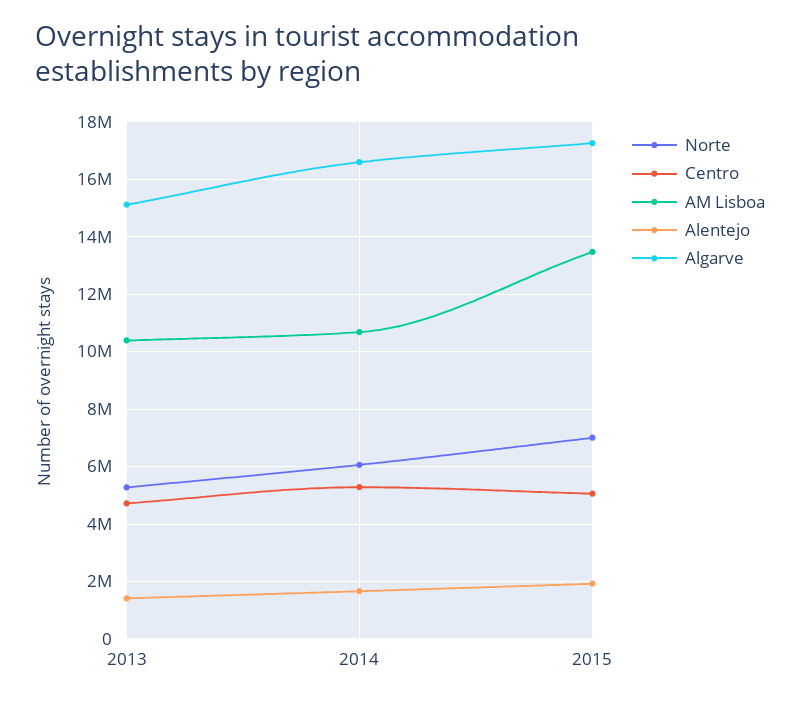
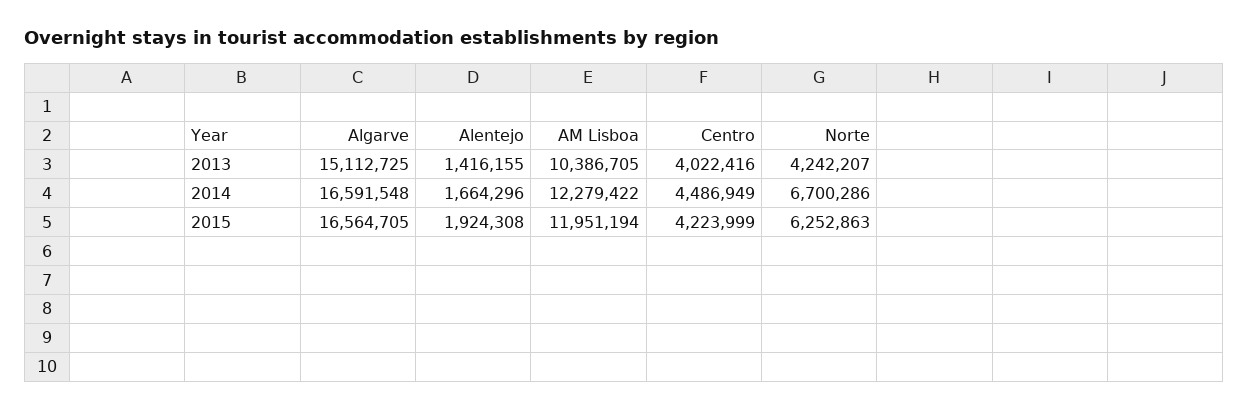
  {
    "Norte": {
-     "2013": 5250000,
+     "2013": 4242207,
-     "2014": 6000000,
+     "2014": 6700286,
-     "2015": 7000000
+     "2015": 6252863
    },
    "Centro": {
-     "2013": 4750000,
+     "2013": 4022416,
-     "2014": 5250000,
+     "2014": 4486949,
-     "2015": 5000000
+     "2015": 4223999
    },
    "AM Lisboa": {
      "2013": 10386705,
-     "2014": 10750000,
+     "2014": 12279422,
-     "2015": 13500000
+     "2015": 11951194
    },
    "Alentejo": {
      "2013": 1416155,
      "2014": 1664296,
      "2015": 1924308
    },
    "Algarve": {
      "2013": 15112725,
      "2014": 16591548,
-     "2015": 17250000
+     "2015": 16564705
    }
  }

